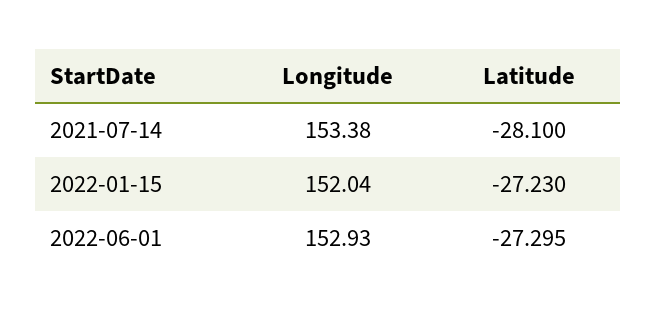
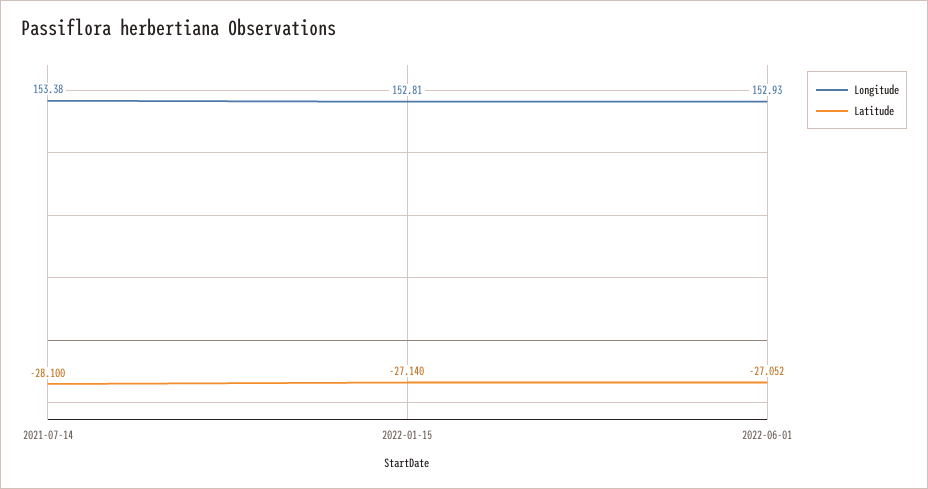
  {
    "Longitude": {
      "2021-07-14": 153.38,
-     "2022-01-15": 152.04,
+     "2022-01-15": 152.81,
      "2022-06-01": 152.93
    },
    "Latitude": {
      "2021-07-14": -28.1,
-     "2022-01-15": -27.23,
+     "2022-01-15": -27.14,
-     "2022-06-01": -27.295
+     "2022-06-01": -27.052
    }
  }

